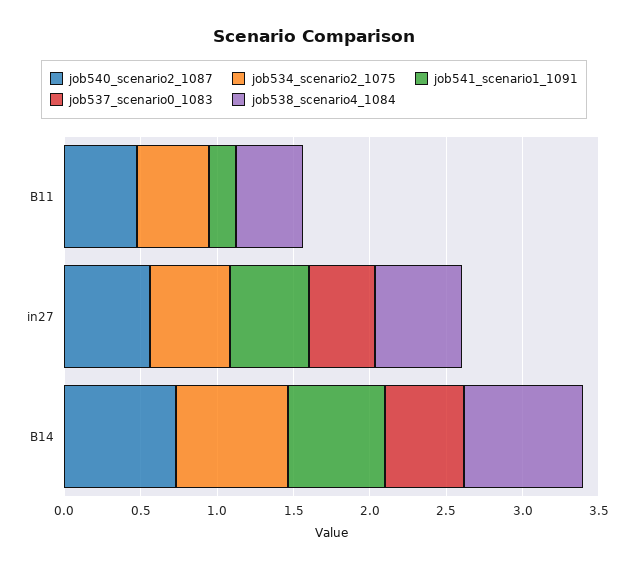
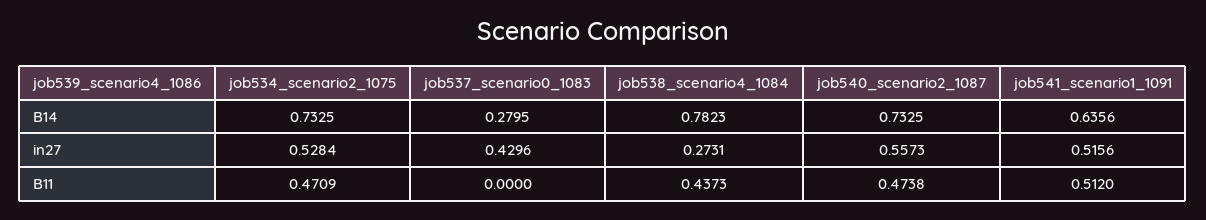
  {
    "job540_scenario2_1087": {
      "B11": 0.4738,
      "in27": 0.5573,
      "B14": 0.7325
    },
    "job534_scenario2_1075": {
      "B11": 0.4709,
      "in27": 0.5284,
      "B14": 0.7325
    },
    "job541_scenario1_1091": {
-     "B11": 0.2,
+     "B11": 0.512,
      "in27": 0.5156,
      "B14": 0.6356
    },
    "job537_scenario0_1083": {
      "B11": 0,
      "in27": 0.4296,
-     "B14": 0.5
+     "B14": 0.2795
    },
    "job538_scenario4_1084": {
      "B11": 0.4373,
-     "in27": 0.6,
+     "in27": 0.2731,
      "B14": 0.7823
    }
  }

